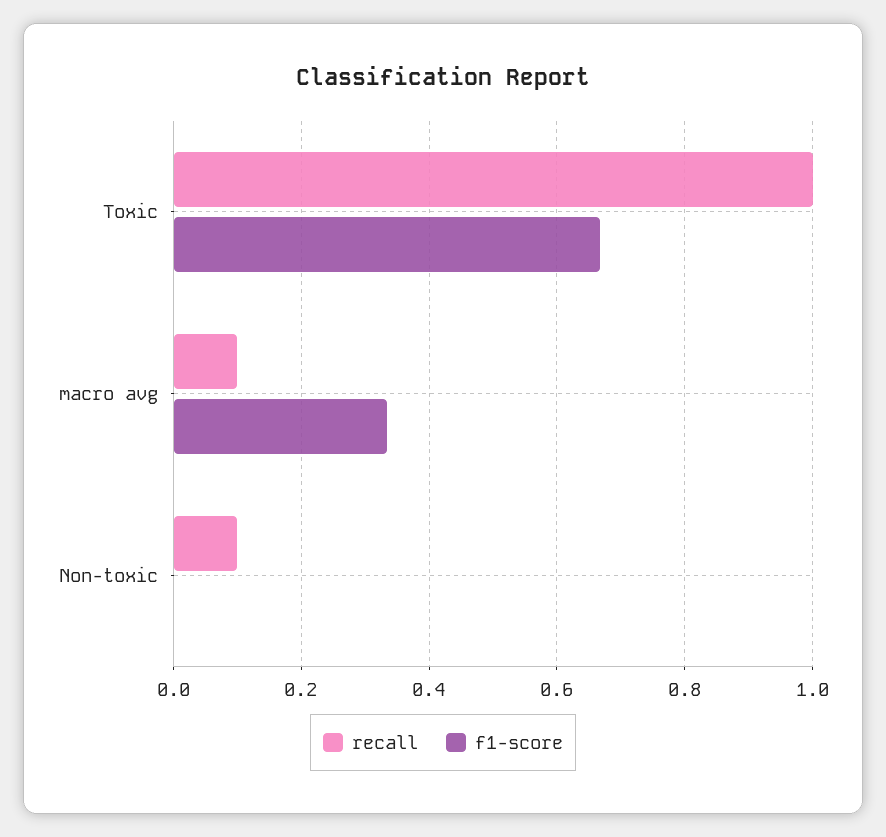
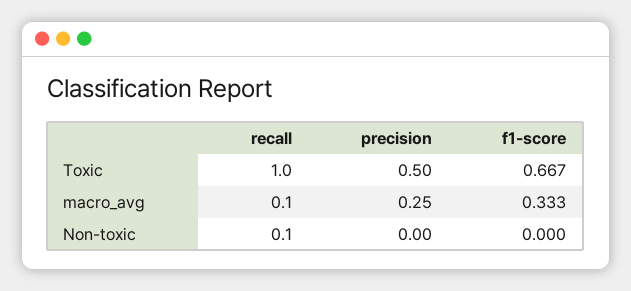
  {
    "recall": {
      "Toxic": 1,
      "macro avg": 0.1,
      "Non-toxic": 0.1
    },
    "f1-score": {
      "Toxic": 0.667,
      "macro avg": 0.333,
      "Non-toxic": 0
-   }
+   },
+   "precision": {
+     "Toxic": 0.5,
+     "macro avg": 0.25,
+     "Non-toxic": 0
+   }
  }

